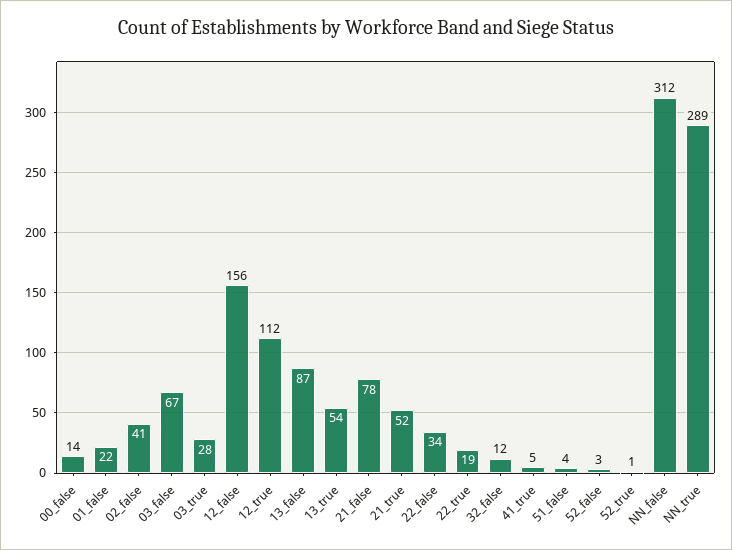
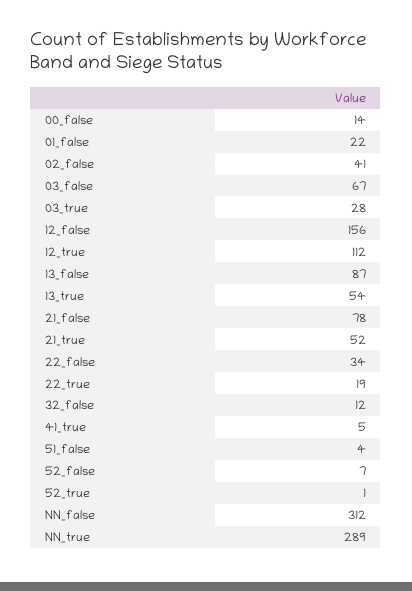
  {
    "00_false": 14,
    "01_false": 22,
    "02_false": 41,
    "03_false": 67,
    "03_true": 28,
    "12_false": 156,
    "12_true": 112,
    "13_false": 87,
    "13_true": 54,
    "21_false": 78,
    "21_true": 52,
    "22_false": 34,
    "22_true": 19,
    "32_false": 12,
    "41_true": 5,
    "51_false": 4,
-   "52_false": 3,
+   "52_false": 7,
    "52_true": 1,
    "NN_false": 312,
    "NN_true": 289
  }

